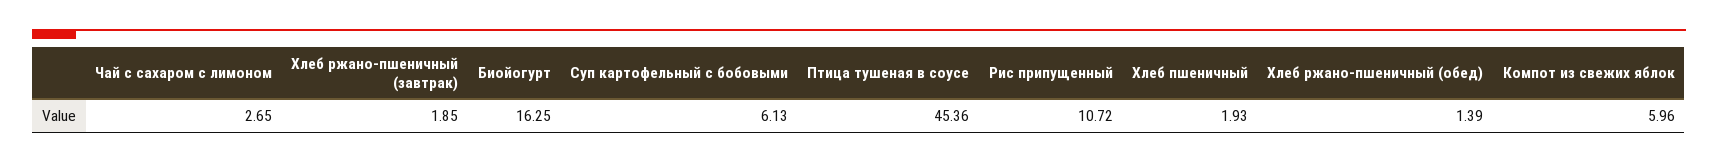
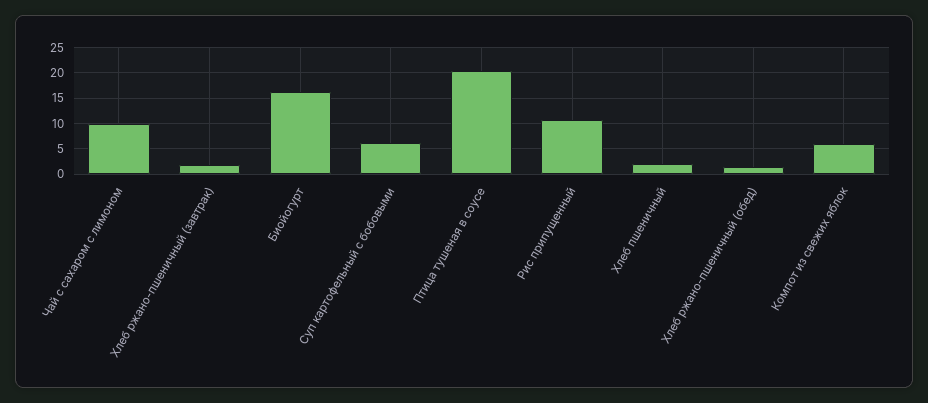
  {
-   "Чай с сахаром с лимоном": 2.65,
+   "Чай с сахаром с лимоном": 10,
    "Хлеб ржано-пшеничный (завтрак)": 1.85,
    "Биойогурт": 16.25,
    "Суп картофельный с бобовыми": 6.13,
-   "Птица тушеная в соусе": 45.36,
+   "Птица тушеная в соусе": 20,
    "Рис припущенный": 10.72,
    "Хлеб пшеничный": 1.93,
    "Хлеб ржано-пшеничный (обед)": 1.39,
    "Компот из свежих яблок": 5.96
  }

